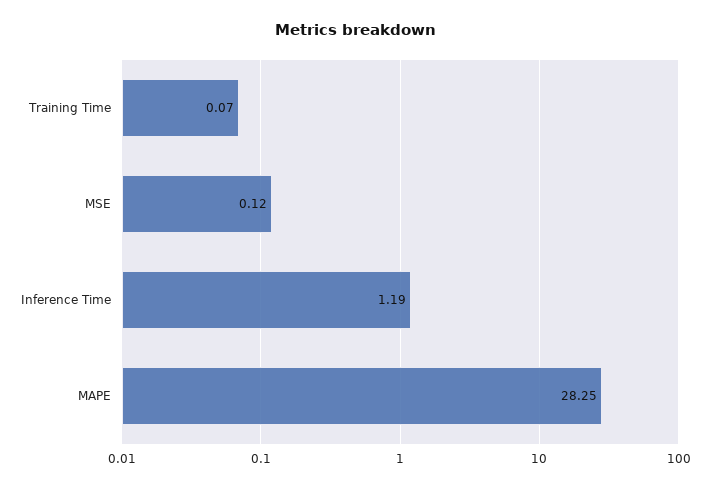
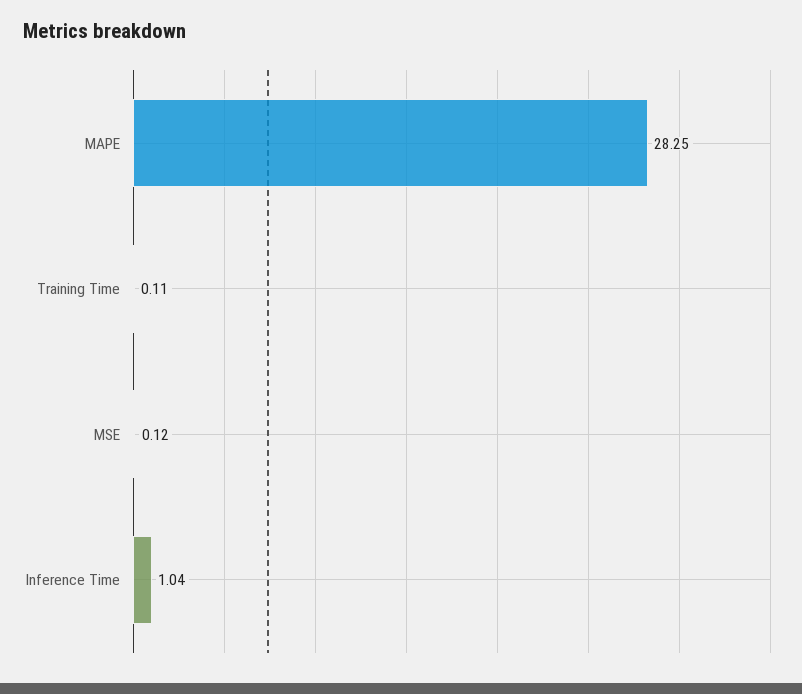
  {
-   "Training Time": 0.07,
+   "Training Time": 0.11,
    "MSE": 0.12,
-   "Inference Time": 1.19,
+   "Inference Time": 1.04,
    "MAPE": 28.25
  }

